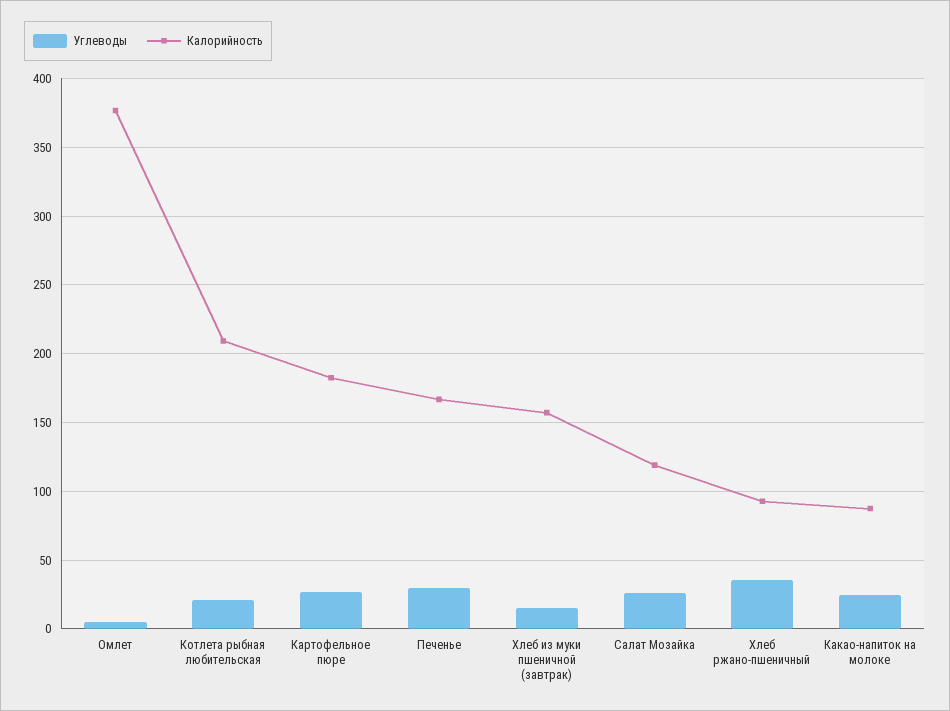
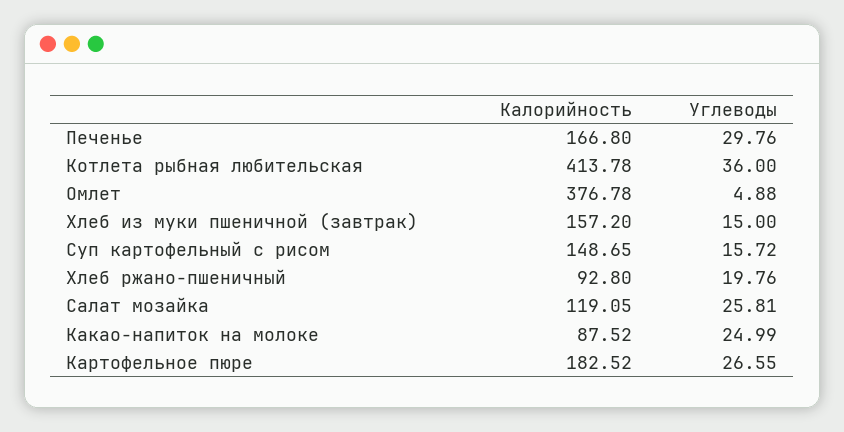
  {
    "Углеводы": {
      "Омлет": 4.88,
-     "Котлета рыбная любительская": 20,
+     "Котлета рыбная любительская": 36,
      "Картофельное пюре": 26.55,
      "Печенье": 29.76,
      "Хлеб из муки пшеничной (завтрак)": 15,
      "Салат Мозайка": 25.81,
-     "Хлеб ржано-пшеничный": 35,
+     "Хлеб ржано-пшеничный": 19.76,
-     "Какао-напиток на молоке": 24.99
+     "Какао-напиток на молоке": 24.99,
+     "Суп картофельный с рисом": 15.72
    },
    "Калорийность": {
      "Омлет": 376.78,
-     "Котлета рыбная любительская": 210,
+     "Котлета рыбная любительская": 413.78,
      "Картофельное пюре": 182.52,
      "Печенье": 166.8,
      "Хлеб из муки пшеничной (завтрак)": 157.2,
      "Салат Мозайка": 119.05,
      "Хлеб ржано-пшеничный": 92.8,
-     "Какао-напиток на молоке": 87.52
+     "Какао-напиток на молоке": 87.52,
+     "Суп картофельный с рисом": 148.65
    }
  }

